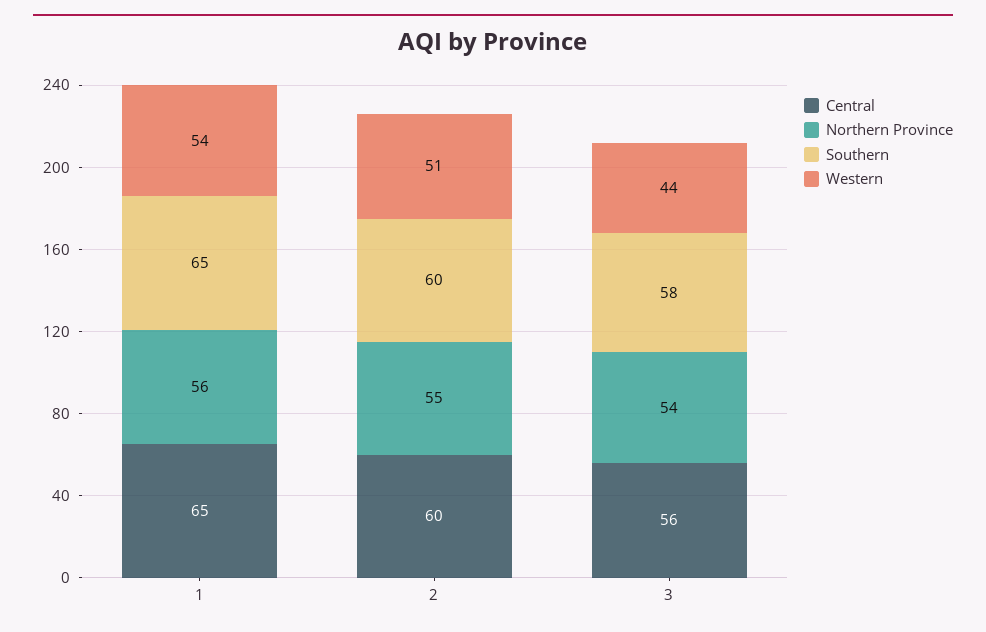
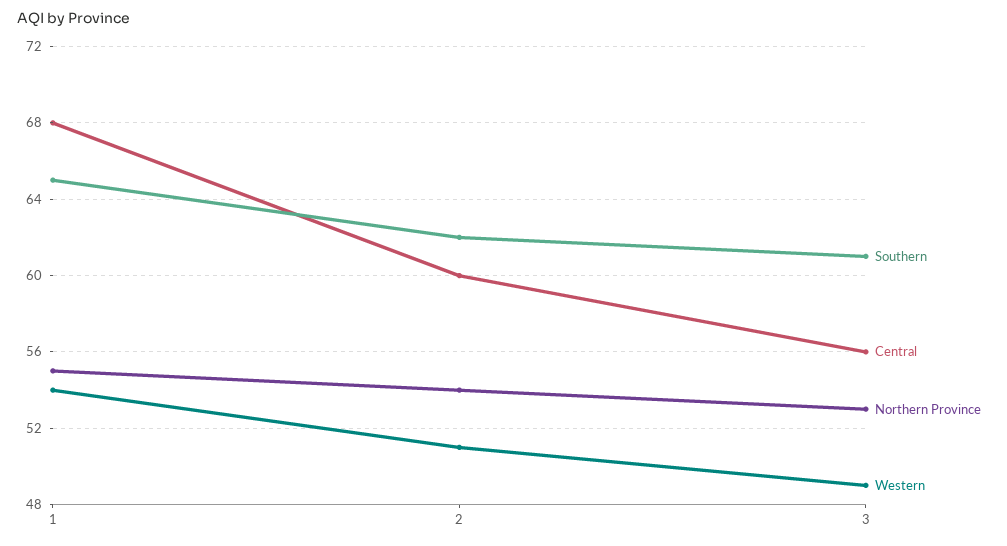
  {
    "Central": {
-     "1": 65,
+     "1": 68,
      "2": 60,
      "3": 56
    },
    "Northern Province": {
-     "1": 56,
+     "1": 55,
-     "2": 55,
+     "2": 54,
-     "3": 54
+     "3": 53
    },
    "Southern": {
      "1": 65,
-     "2": 60,
+     "2": 62,
-     "3": 58
+     "3": 61
    },
    "Western": {
      "1": 54,
      "2": 51,
-     "3": 44
+     "3": 49
    }
  }

